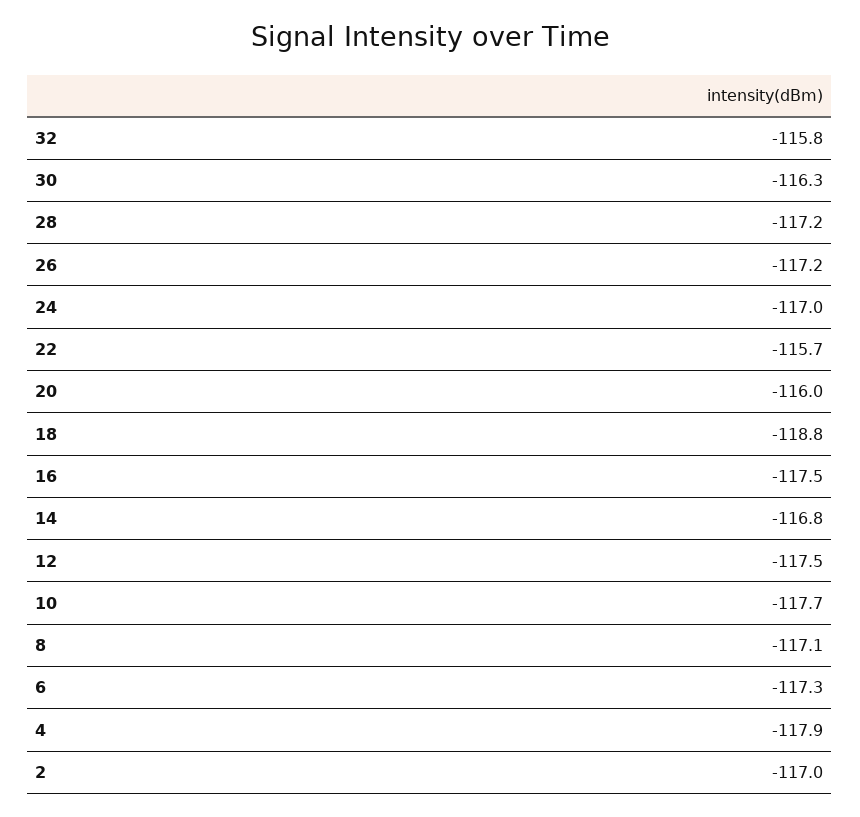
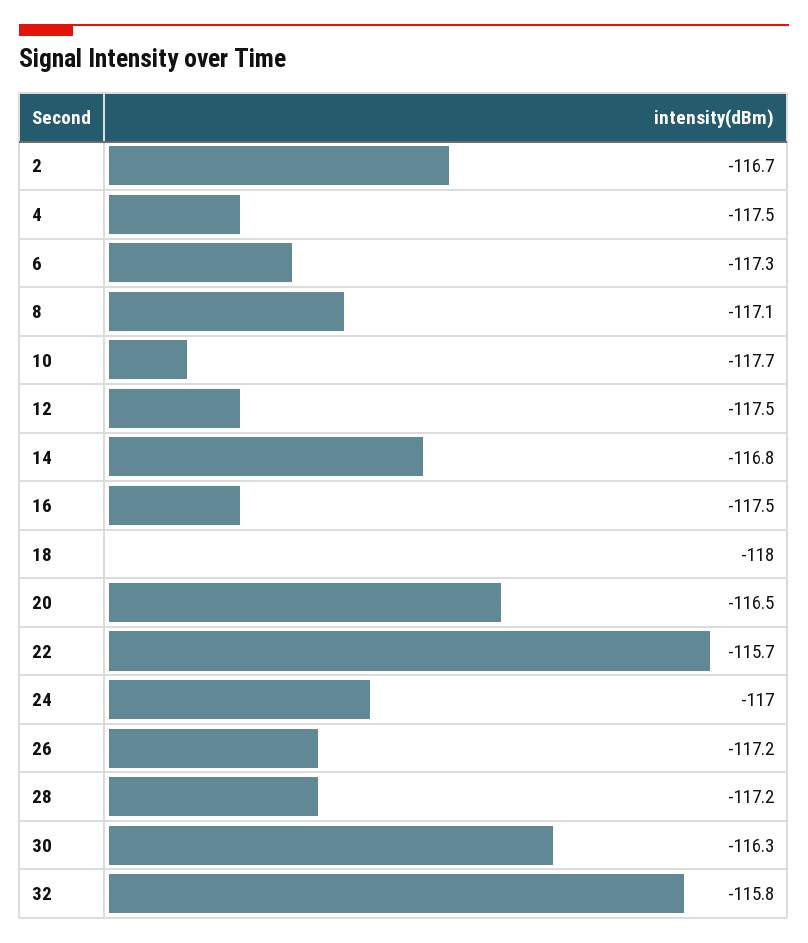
  {
    "32": -115.8,
    "30": -116.3,
    "28": -117.2,
    "26": -117.2,
    "24": -117,
    "22": -115.7,
-   "20": -116,
+   "20": -116.5,
-   "18": -118.8,
+   "18": -118,
    "16": -117.5,
    "14": -116.8,
    "12": -117.5,
    "10": -117.7,
    "8": -117.1,
    "6": -117.3,
-   "4": -117.9,
+   "4": -117.5,
-   "2": -117
+   "2": -116.7
  }

